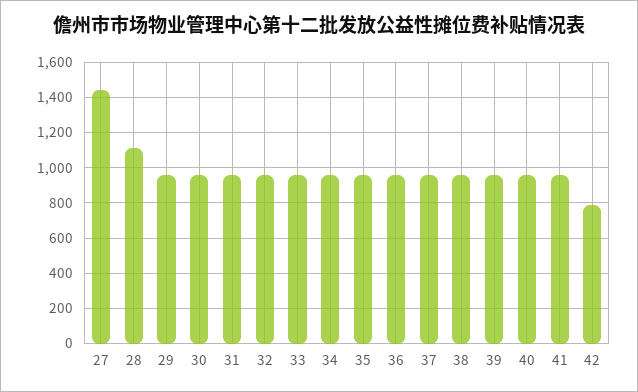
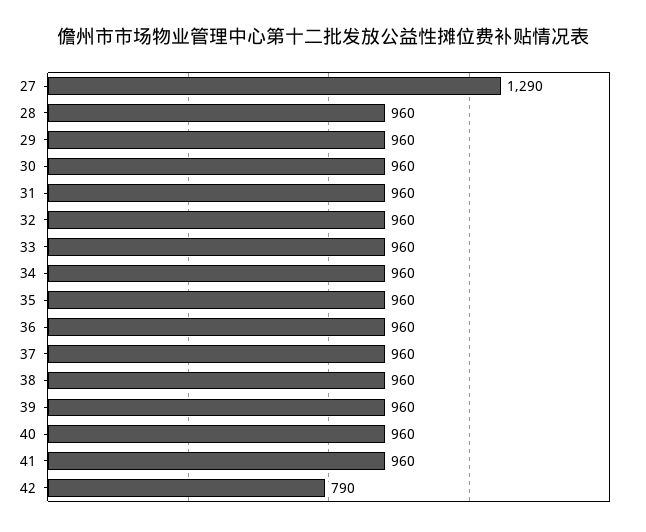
  {
-   "27": 1450,
+   "27": 1290,
-   "28": 1100,
+   "28": 960,
    "29": 960,
    "30": 960,
    "31": 960,
    "32": 960,
    "33": 960,
    "34": 960,
    "35": 960,
    "36": 960,
    "37": 960,
    "38": 960,
    "39": 960,
    "40": 960,
    "41": 960,
    "42": 790
  }

